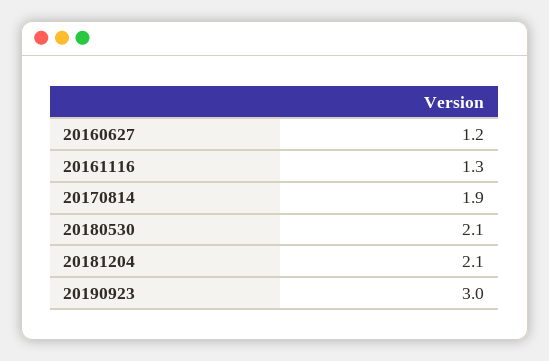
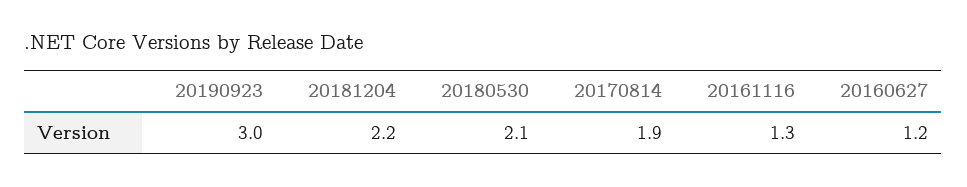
  {
    "20160627": 1.2,
    "20161116": 1.3,
    "20170814": 1.9,
    "20180530": 2.1,
-   "20181204": 2.1,
+   "20181204": 2.2,
    "20190923": 3
  }

